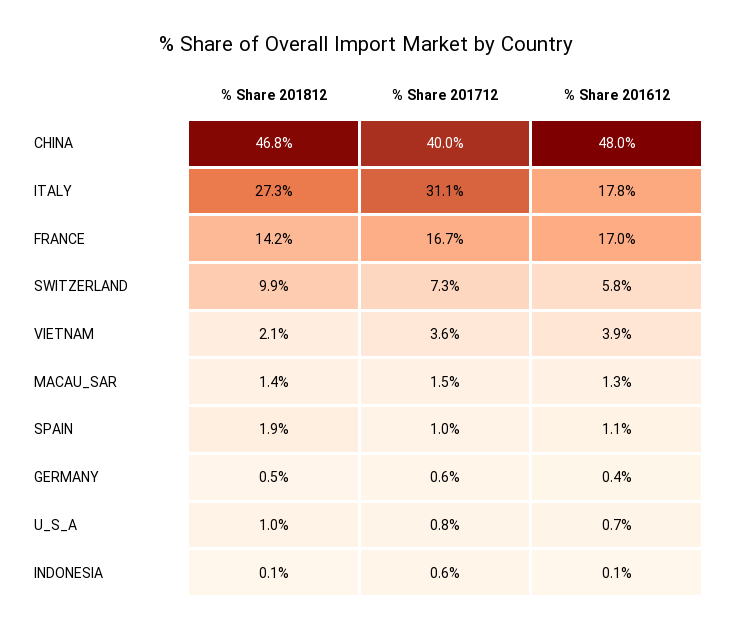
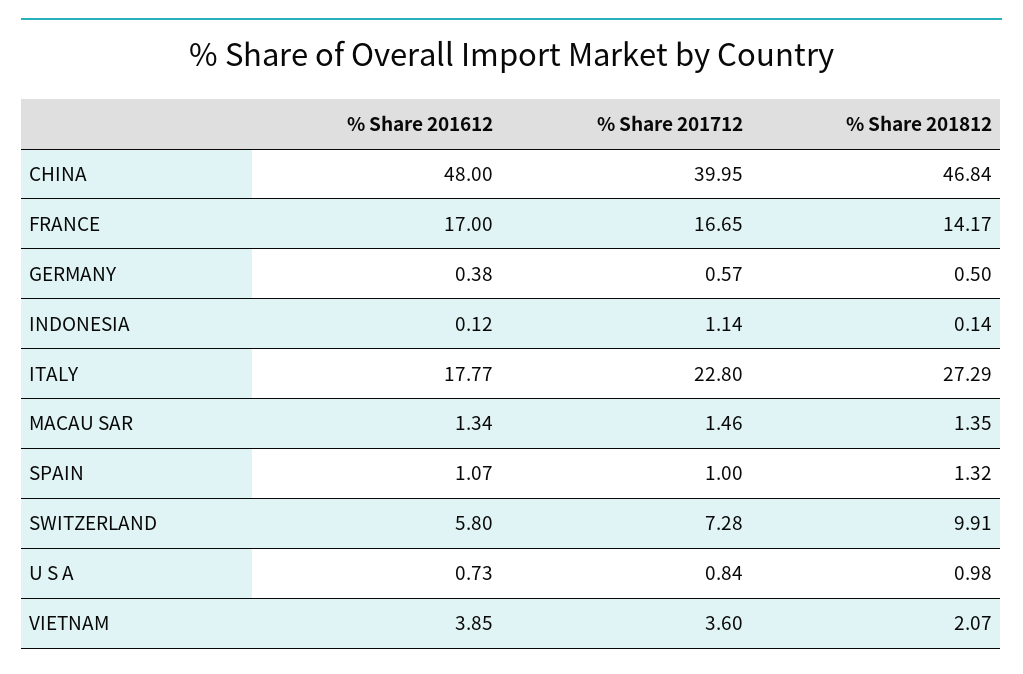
  {
    "% Share 201812": {
      "CHINA": 46.84,
      "ITALY": 27.29,
      "FRANCE": 14.17,
      "SWITZERLAND": 9.91,
      "VIETNAM": 2.07,
      "MACAU_SAR": 1.35,
-     "SPAIN": 1.9,
+     "SPAIN": 1.32,
      "GERMANY": 0.5,
      "U_S_A": 0.98,
      "INDONESIA": 0.14
    },
    "% Share 201712": {
      "CHINA": 39.95,
-     "ITALY": 31.1,
+     "ITALY": 22.8,
      "FRANCE": 16.65,
      "SWITZERLAND": 7.28,
      "VIETNAM": 3.6,
      "MACAU_SAR": 1.46,
      "SPAIN": 1,
      "GERMANY": 0.57,
      "U_S_A": 0.84,
-     "INDONESIA": 0.6
+     "INDONESIA": 1.14
    },
    "% Share 201612": {
      "CHINA": 48,
      "ITALY": 17.77,
      "FRANCE": 17,
      "SWITZERLAND": 5.8,
      "VIETNAM": 3.85,
      "MACAU_SAR": 1.34,
      "SPAIN": 1.07,
      "GERMANY": 0.38,
      "U_S_A": 0.73,
      "INDONESIA": 0.12
    }
  }

